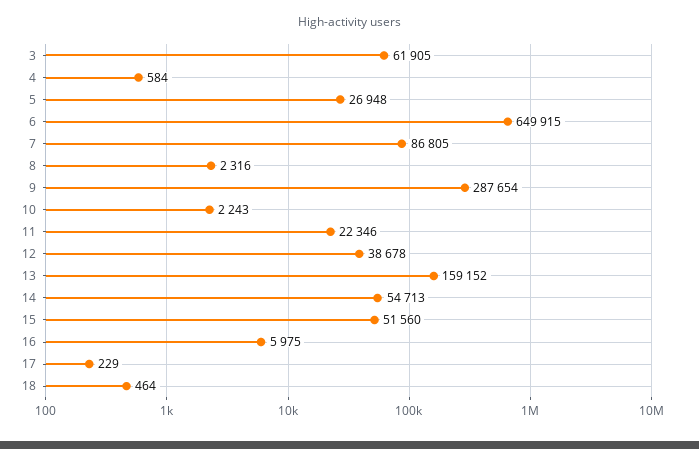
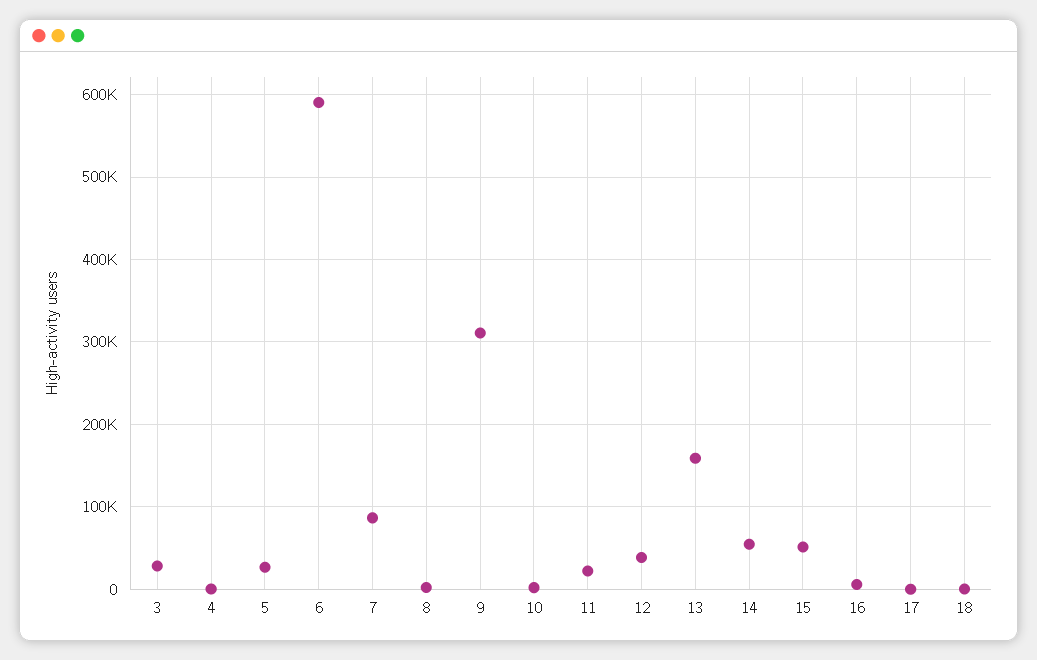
  {
-   "3": 61905,
+   "3": 30000,
    "4": 584,
    "5": 26948,
-   "6": 649915,
+   "6": 590000,
    "7": 86805,
    "8": 2316,
-   "9": 287654,
+   "9": 310000,
    "10": 2243,
    "11": 22346,
    "12": 38678,
    "13": 159152,
    "14": 54713,
    "15": 51560,
    "16": 5975,
    "17": 229,
    "18": 464
  }

